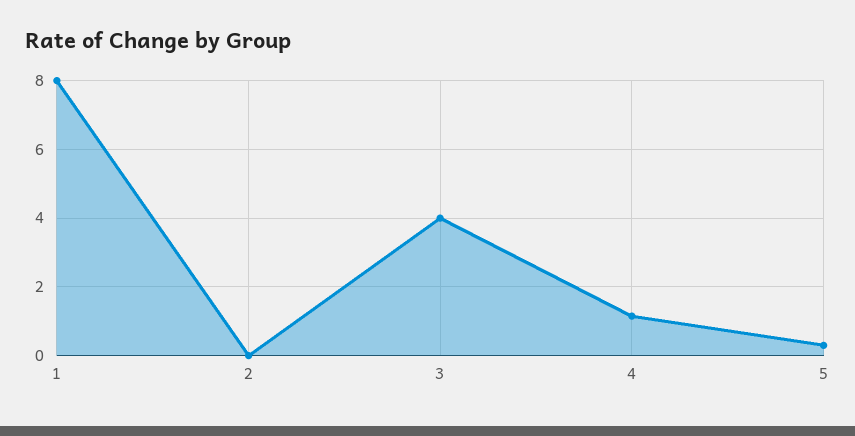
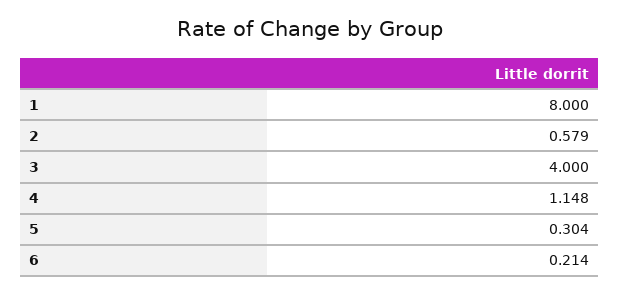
  {
    "1": 8,
-   "2": 0,
+   "2": 0.579,
    "3": 4,
    "4": 1.148,
-   "5": 0.304
+   "5": 0.304,
+   "6": 0.214
  }

